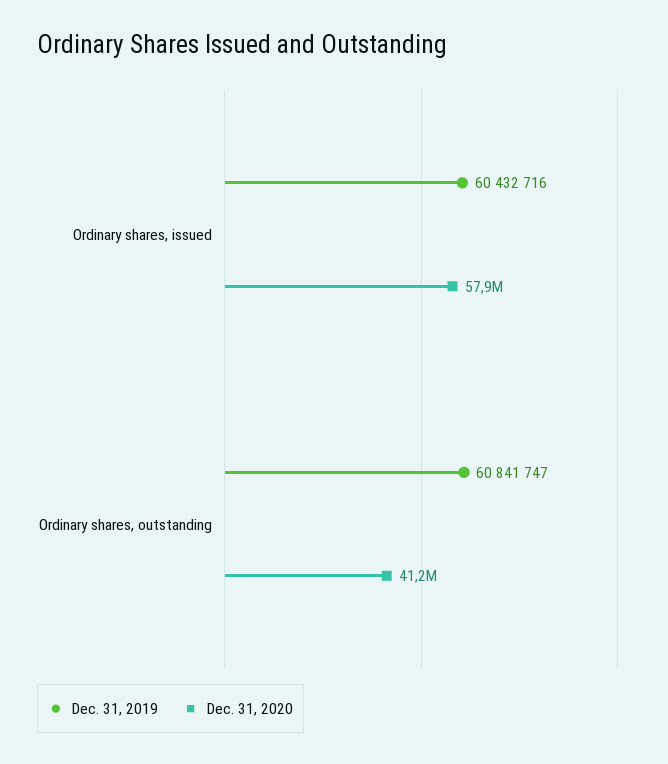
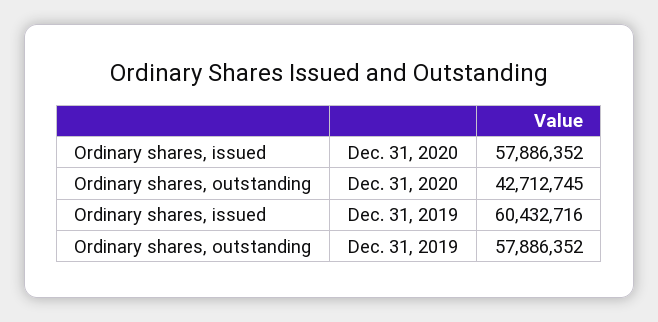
  {
    "Dec. 31, 2019": {
      "Ordinary shares, issued": 60432716,
-     "Ordinary shares, outstanding": 60841747
+     "Ordinary shares, outstanding": 57886352
    },
    "Dec. 31, 2020": {
      "Ordinary shares, issued": 57886352,
-     "Ordinary shares, outstanding": 41200000
+     "Ordinary shares, outstanding": 42712745
    }
  }

